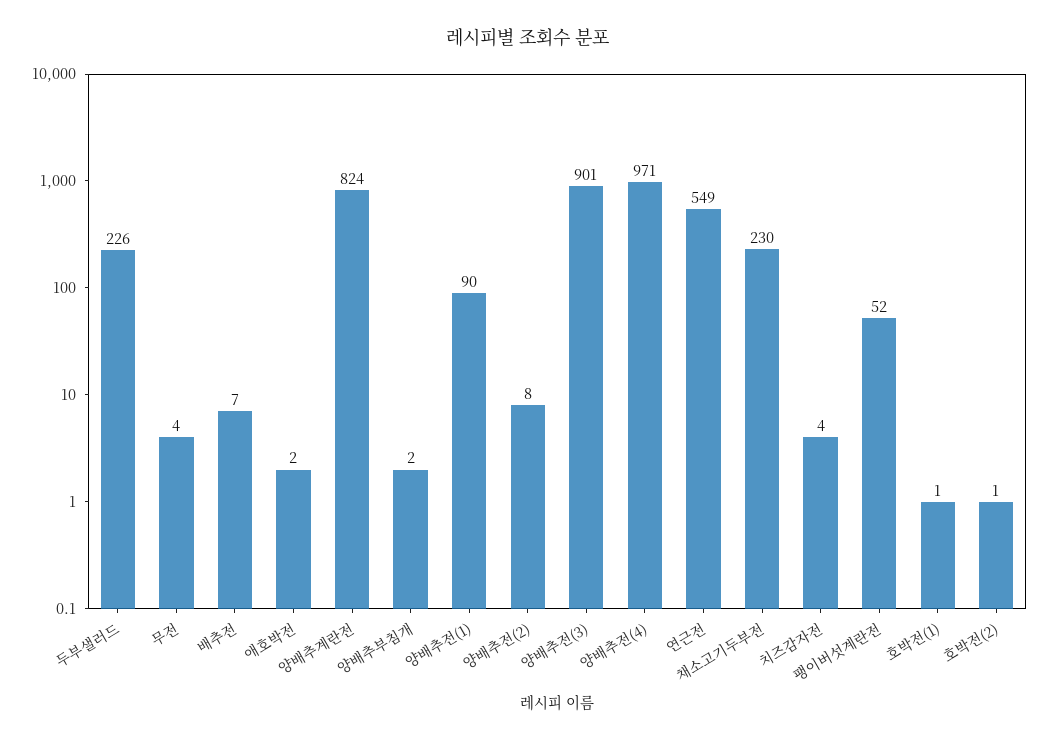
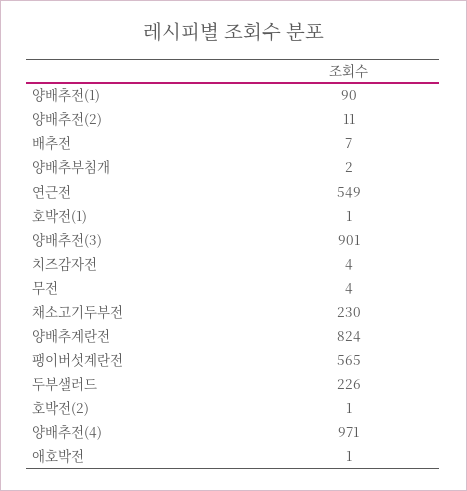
  {
    "두부샐러드": 226,
    "무전": 4,
    "배추전": 7,
-   "애호박전": 2,
+   "애호박전": 1,
    "양배추계란전": 824,
    "양배추부침개": 2,
    "양배추전(1)": 90,
-   "양배추전(2)": 8,
+   "양배추전(2)": 11,
    "양배추전(3)": 901,
    "양배추전(4)": 971,
    "연근전": 549,
    "채소고기두부전": 230,
    "치즈감자전": 4,
-   "팽이버섯계란전": 52,
+   "팽이버섯계란전": 565,
    "호박전(1)": 1,
    "호박전(2)": 1
  }

